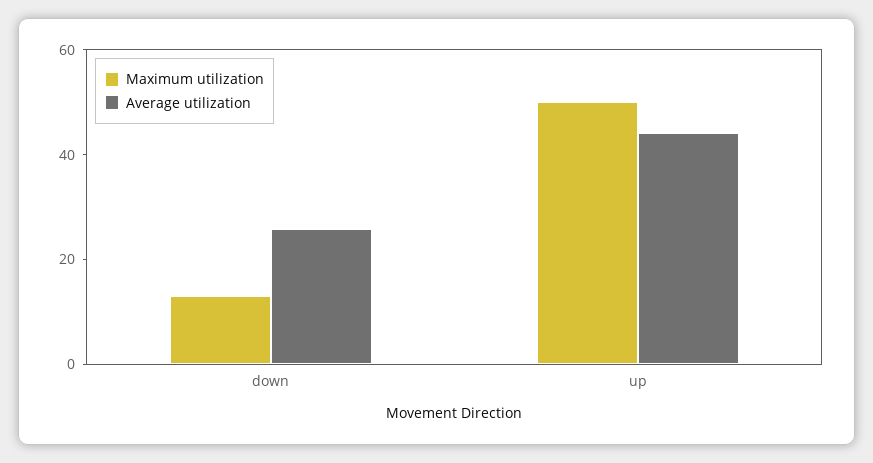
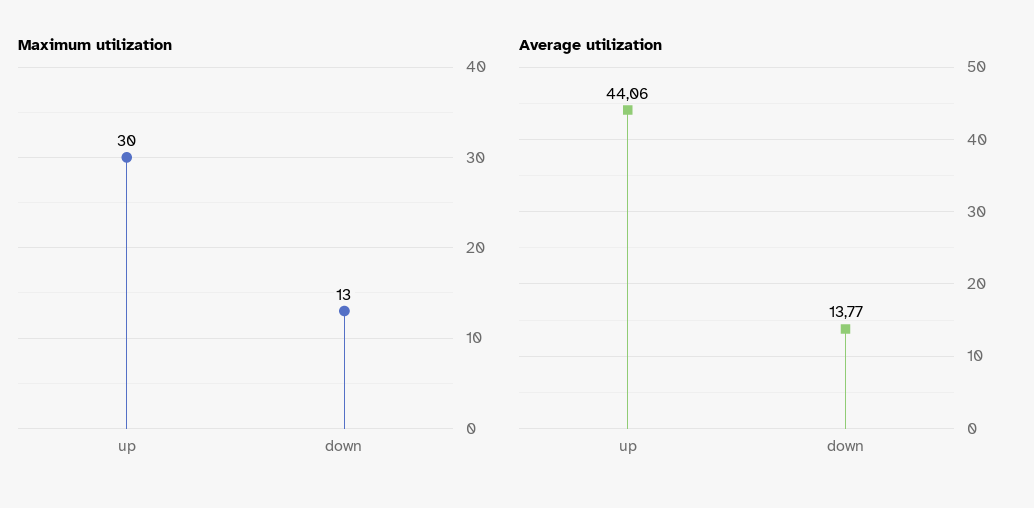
  {
    "Maximum utilization": {
      "down": 13,
-     "up": 50
+     "up": 30
    },
    "Average utilization": {
-     "down": 25,
+     "down": 13.77,
      "up": 44.06
    }
  }

